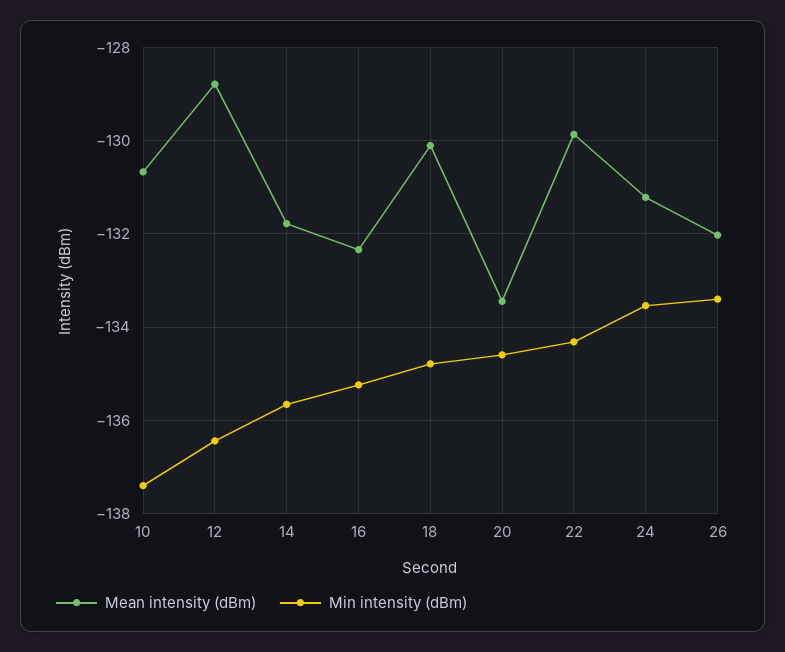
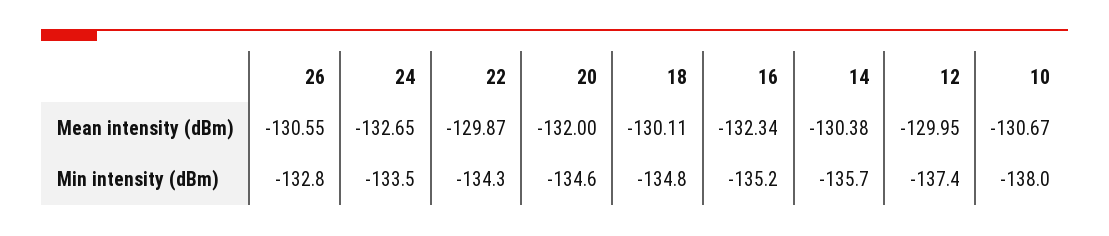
  {
    "Mean intensity (dBm)": {
      "10": -130.67,
-     "12": -128.8,
+     "12": -129.95,
-     "14": -131.8,
+     "14": -130.38,
      "16": -132.34,
      "18": -130.11,
-     "20": -133.4,
+     "20": -132,
      "22": -129.87,
-     "24": -131.2,
+     "24": -132.65,
-     "26": -132
+     "26": -130.55
    },
    "Min intensity (dBm)": {
-     "10": -137.4,
+     "10": -138,
-     "12": -136.4,
+     "12": -137.4,
      "14": -135.7,
      "16": -135.2,
      "18": -134.8,
      "20": -134.6,
      "22": -134.3,
      "24": -133.5,
-     "26": -133.4
+     "26": -132.8
    }
  }

